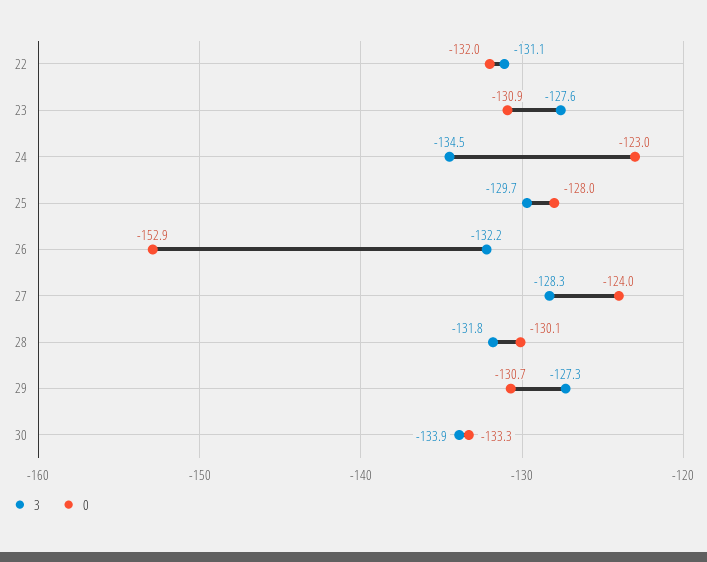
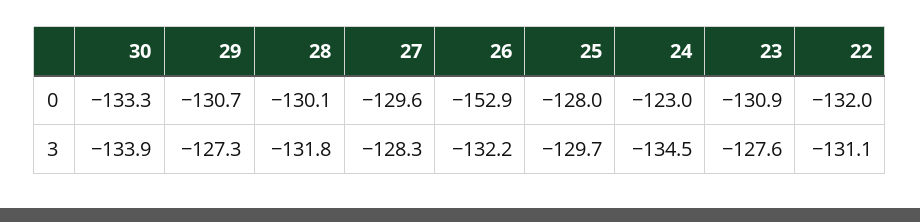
  {
    "3": {
      "22": -131.1,
      "23": -127.6,
      "24": -134.5,
      "25": -129.7,
      "26": -132.2,
      "27": -128.3,
      "28": -131.8,
      "29": -127.3,
      "30": -133.9
    },
    "0": {
      "22": -132,
      "23": -130.9,
      "24": -123,
      "25": -128,
      "26": -152.9,
-     "27": -124,
+     "27": -129.6,
      "28": -130.1,
      "29": -130.7,
      "30": -133.3
    }
  }

